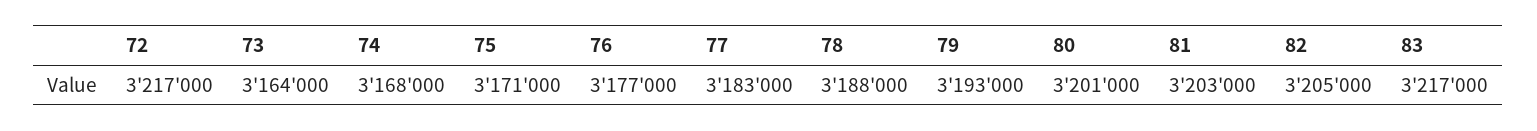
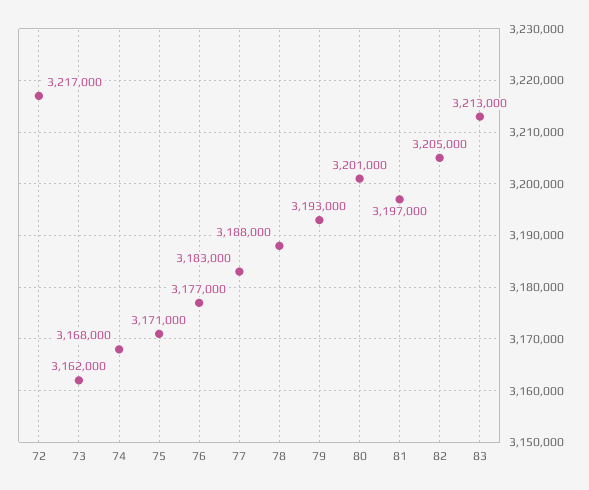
  {
    "72": 3217000,
-   "73": 3164000,
+   "73": 3162000,
    "74": 3168000,
    "75": 3171000,
    "76": 3177000,
    "77": 3183000,
    "78": 3188000,
    "79": 3193000,
    "80": 3201000,
-   "81": 3203000,
+   "81": 3197000,
    "82": 3205000,
-   "83": 3217000
+   "83": 3213000
  }

